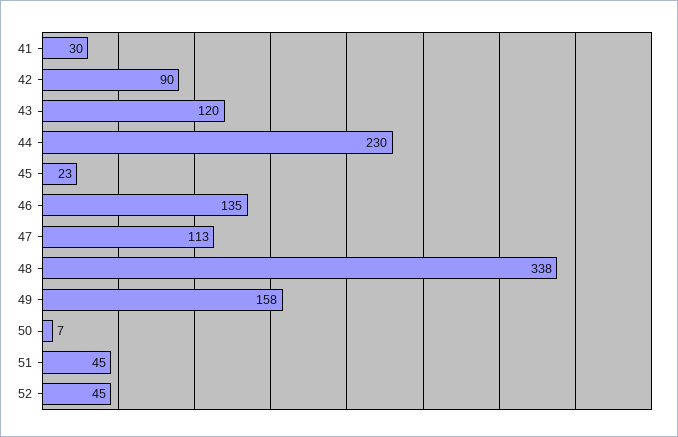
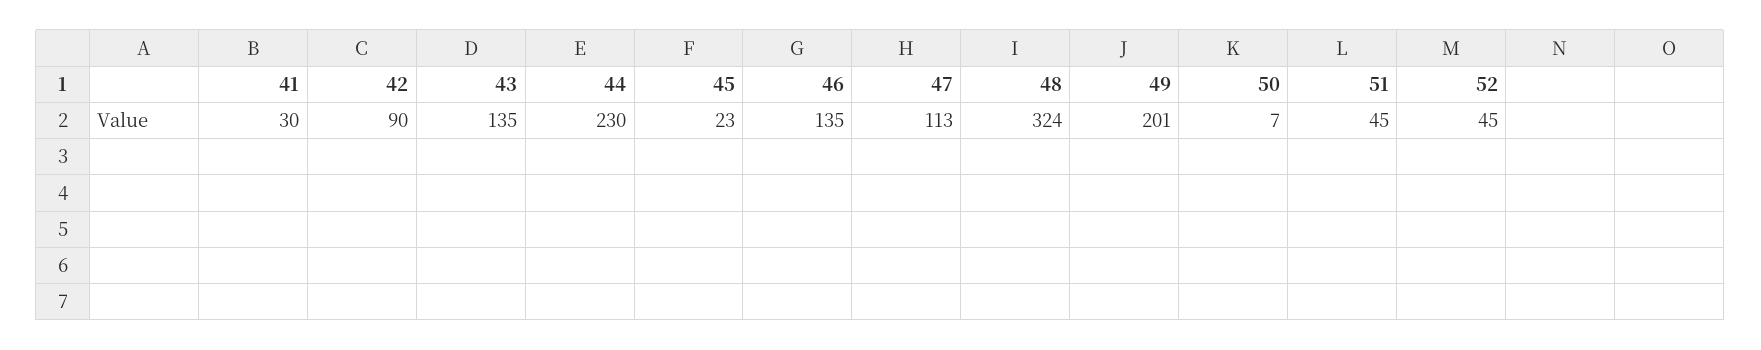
  {
    "41": 30,
    "42": 90,
-   "43": 120,
+   "43": 135,
    "44": 230,
    "45": 23,
    "46": 135,
    "47": 113,
-   "48": 338,
+   "48": 324,
-   "49": 158,
+   "49": 201,
    "50": 7,
    "51": 45,
    "52": 45
  }

